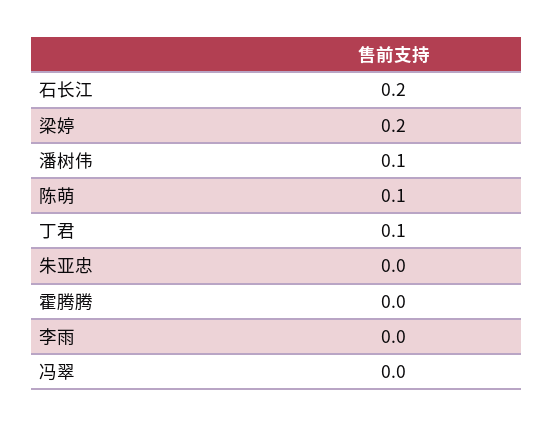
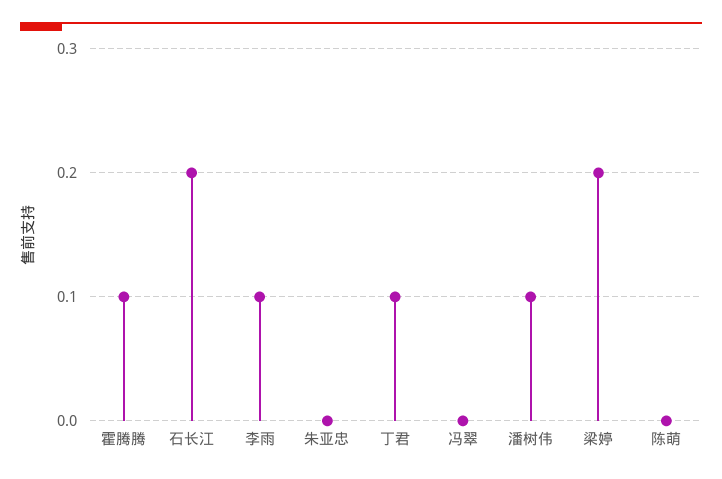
  {
    "石长江": 0.2,
    "梁婷": 0.2,
    "潘树伟": 0.1,
-   "陈萌": 0.1,
+   "陈萌": 0,
    "丁君": 0.1,
    "朱亚忠": 0,
-   "霍腾腾": 0,
+   "霍腾腾": 0.1,
-   "李雨": 0,
+   "李雨": 0.1,
    "冯翠": 0
  }

